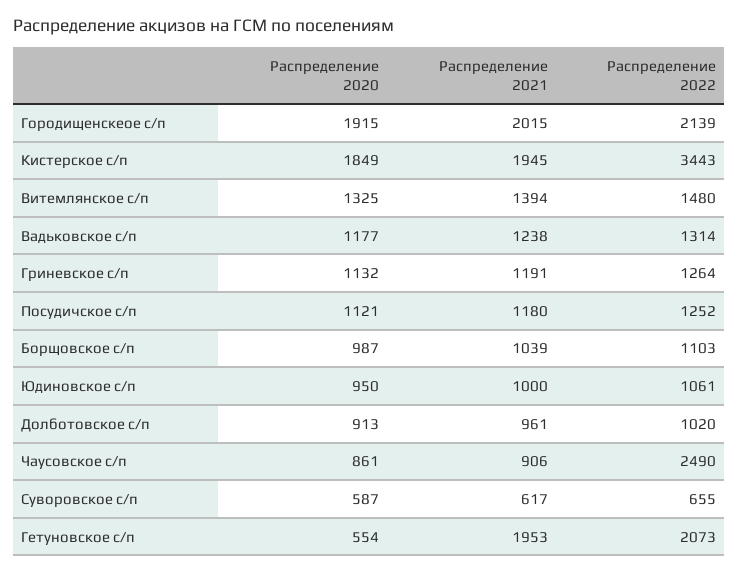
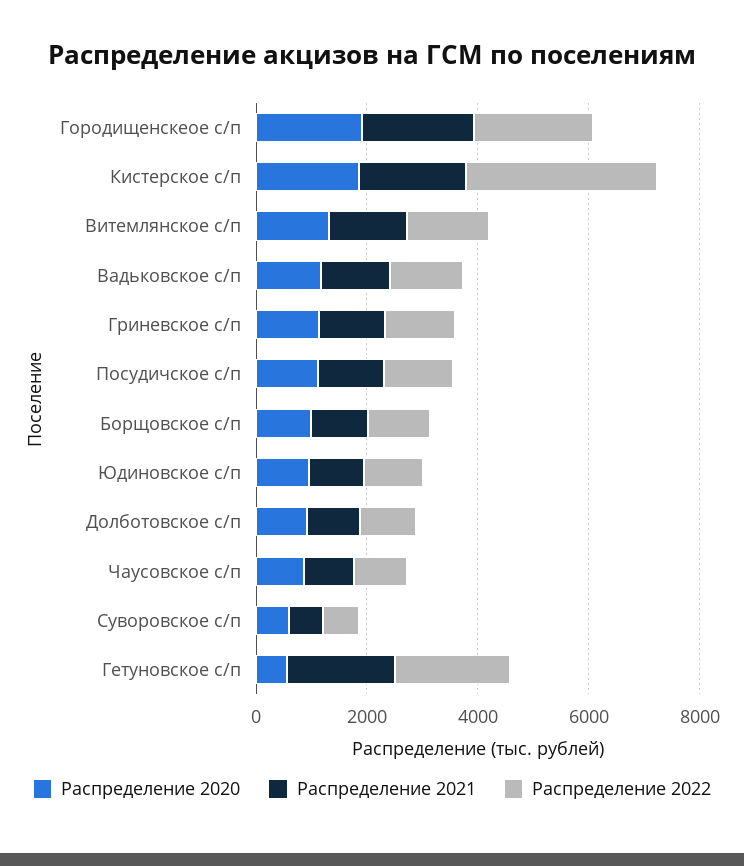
  {
    "Распределение 2020": {
      "Городищенскеое с/п": 1915,
      "Кистерское с/п": 1849,
      "Витемлянское с/п": 1325,
      "Вадьковское с/п": 1177,
      "Гриневское с/п": 1132,
      "Посудичское с/п": 1121,
      "Борщовское с/п": 987,
      "Юдиновское с/п": 950,
      "Долботовское с/п": 913,
      "Чаусовское с/п": 861,
      "Суворовское с/п": 587,
      "Гетуновское с/п": 554
    },
    "Распределение 2021": {
      "Городищенскеое с/п": 2015,
      "Кистерское с/п": 1945,
      "Витемлянское с/п": 1394,
      "Вадьковское с/п": 1238,
      "Гриневское с/п": 1191,
      "Посудичское с/п": 1180,
      "Борщовское с/п": 1039,
      "Юдиновское с/п": 1000,
      "Долботовское с/п": 961,
      "Чаусовское с/п": 906,
      "Суворовское с/п": 617,
      "Гетуновское с/п": 1953
    },
    "Распределение 2022": {
      "Городищенскеое с/п": 2139,
      "Кистерское с/п": 3443,
      "Витемлянское с/п": 1480,
      "Вадьковское с/п": 1314,
      "Гриневское с/п": 1264,
      "Посудичское с/п": 1252,
      "Борщовское с/п": 1103,
      "Юдиновское с/п": 1061,
      "Долботовское с/п": 1020,
-     "Чаусовское с/п": 2490,
+     "Чаусовское с/п": 1000,
      "Суворовское с/п": 655,
      "Гетуновское с/п": 2073
    }
  }

